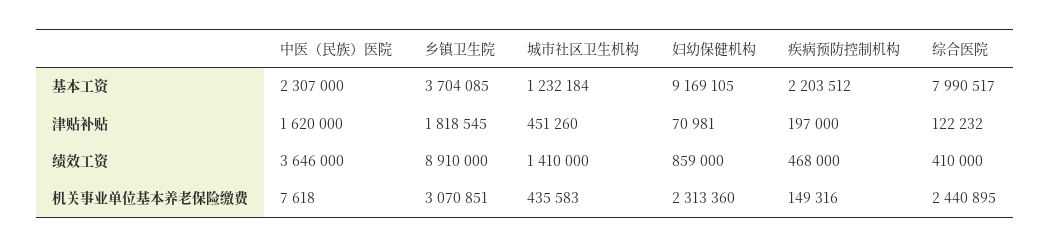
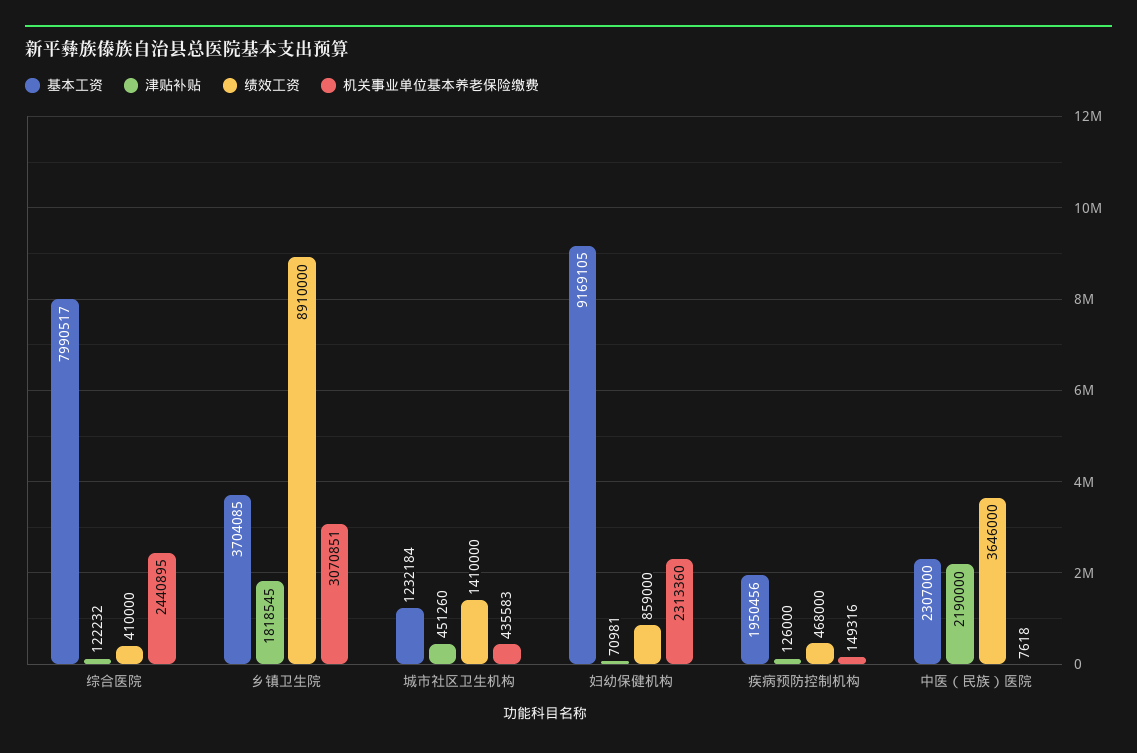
  {
    "基本工资": {
      "中医（民族）医院": 2307000,
      "乡镇卫生院": 3704085,
      "城市社区卫生机构": 1232184,
      "妇幼保健机构": 9169105,
-     "疾病预防控制机构": 2203512,
+     "疾病预防控制机构": 1950456,
      "综合医院": 7990517
    },
    "津贴补贴": {
-     "中医（民族）医院": 1620000,
+     "中医（民族）医院": 2190000,
      "乡镇卫生院": 1818545,
      "城市社区卫生机构": 451260,
      "妇幼保健机构": 70981,
-     "疾病预防控制机构": 197000,
+     "疾病预防控制机构": 126000,
      "综合医院": 122232
    },
    "绩效工资": {
      "中医（民族）医院": 3646000,
      "乡镇卫生院": 8910000,
      "城市社区卫生机构": 1410000,
      "妇幼保健机构": 859000,
      "疾病预防控制机构": 468000,
      "综合医院": 410000
    },
    "机关事业单位基本养老保险缴费": {
      "中医（民族）医院": 7618,
      "乡镇卫生院": 3070851,
      "城市社区卫生机构": 435583,
      "妇幼保健机构": 2313360,
      "疾病预防控制机构": 149316,
      "综合医院": 2440895
    }
  }

